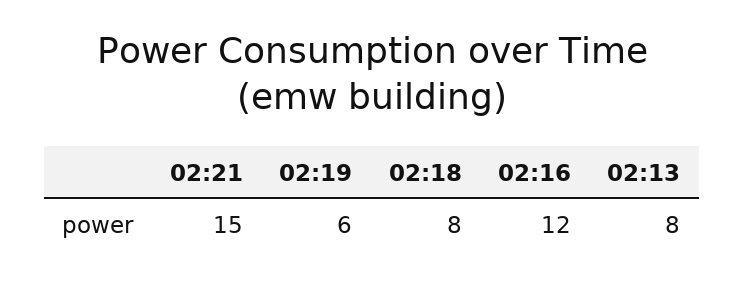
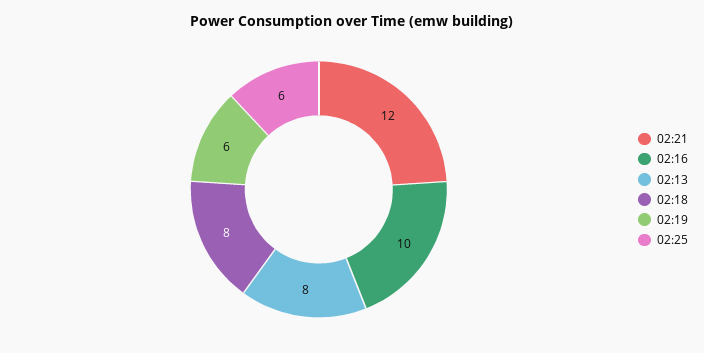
  {
-   "02:21": 15,
+   "02:21": 12,
    "02:19": 6,
    "02:18": 8,
-   "02:16": 12,
+   "02:16": 10,
-   "02:13": 8
+   "02:13": 8,
+   "02:25": 6
  }

